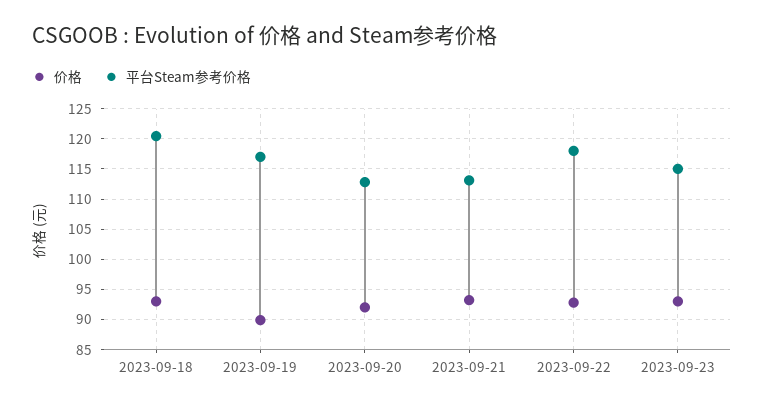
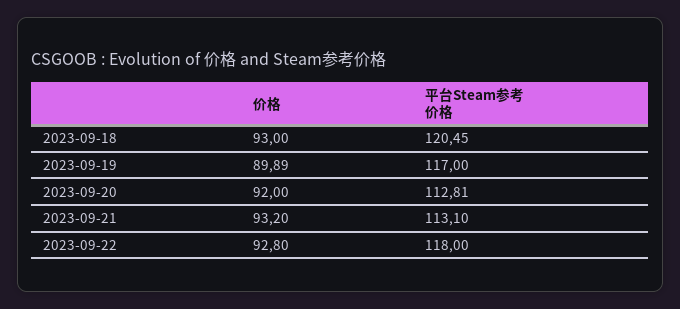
  {
    "价格": {
      "2023-09-18": 93,
      "2023-09-19": 89.89,
      "2023-09-20": 92,
      "2023-09-21": 93.2,
-     "2023-09-22": 92.8,
+     "2023-09-22": 92.8
-     "2023-09-23": 93
    },
    "平台Steam参考价格": {
      "2023-09-18": 120.45,
      "2023-09-19": 117,
      "2023-09-20": 112.81,
      "2023-09-21": 113.1,
-     "2023-09-22": 118,
+     "2023-09-22": 118
-     "2023-09-23": 115
    }
  }

